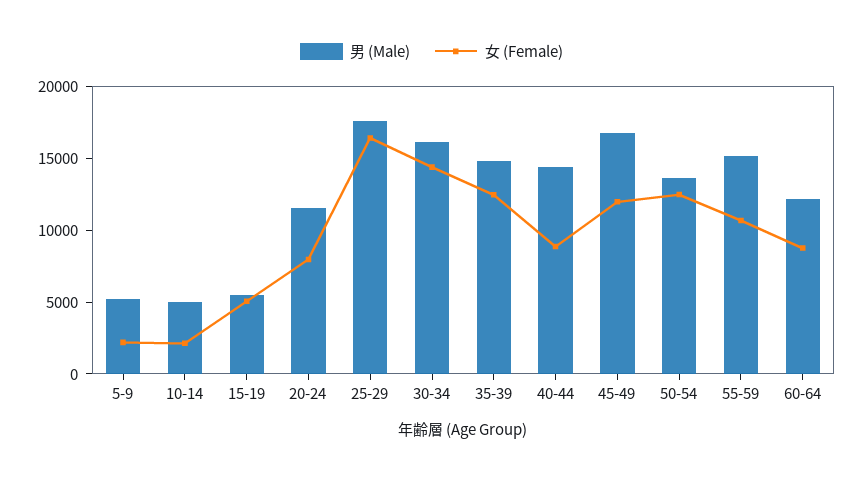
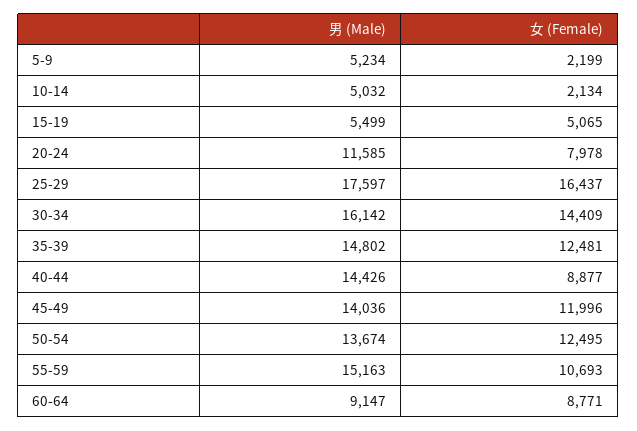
  {
    "男 (Male)": {
      "5-9": 5234,
      "10-14": 5032,
      "15-19": 5499,
      "20-24": 11585,
      "25-29": 17597,
      "30-34": 16142,
      "35-39": 14802,
      "40-44": 14426,
-     "45-49": 17000,
+     "45-49": 14036,
      "50-54": 13674,
      "55-59": 15163,
-     "60-64": 12000
+     "60-64": 9147
    },
    "女 (Female)": {
      "5-9": 2199,
      "10-14": 2134,
      "15-19": 5065,
      "20-24": 7978,
      "25-29": 16437,
      "30-34": 14409,
      "35-39": 12481,
      "40-44": 8877,
      "45-49": 11996,
      "50-54": 12495,
      "55-59": 10693,
      "60-64": 8771
    }
  }

